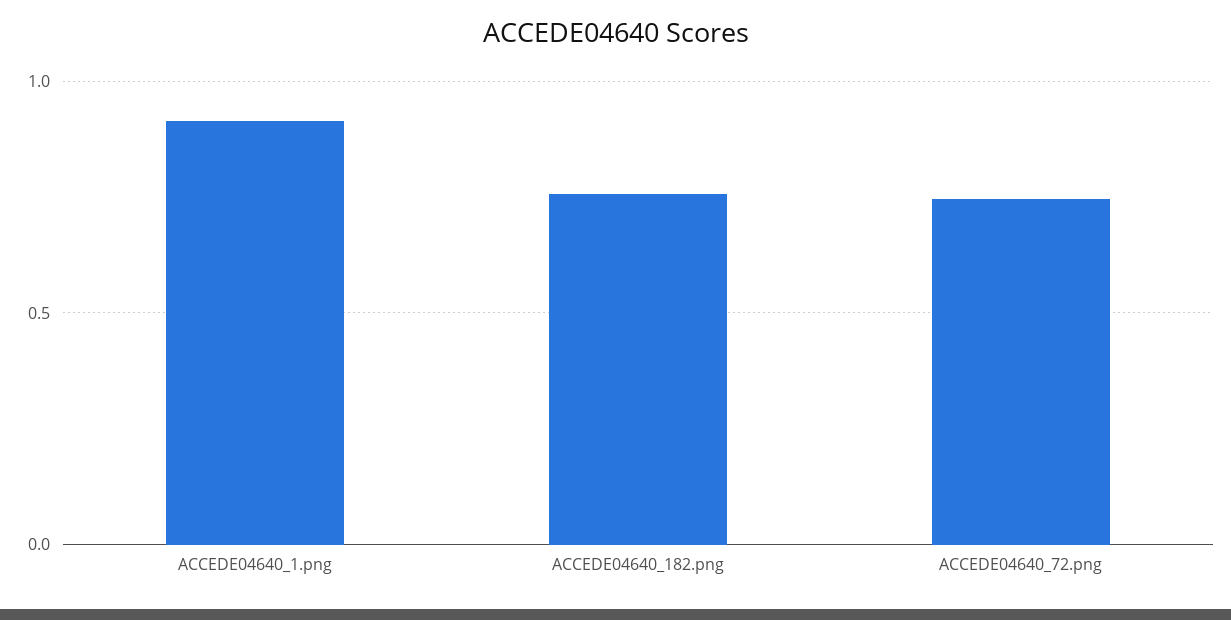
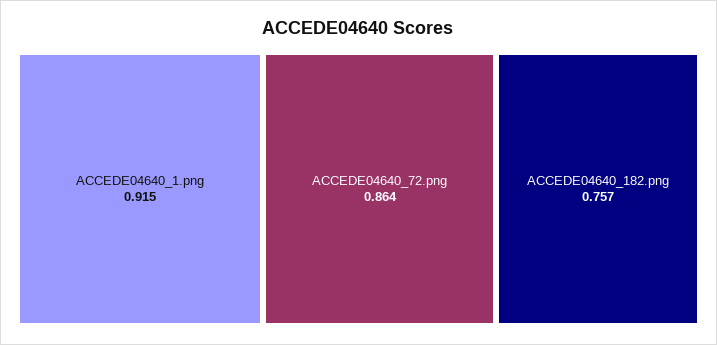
  {
    "ACCEDE04640_1.png": 0.915,
    "ACCEDE04640_182.png": 0.757,
-   "ACCEDE04640_72.png": 0.75
+   "ACCEDE04640_72.png": 0.864
  }

